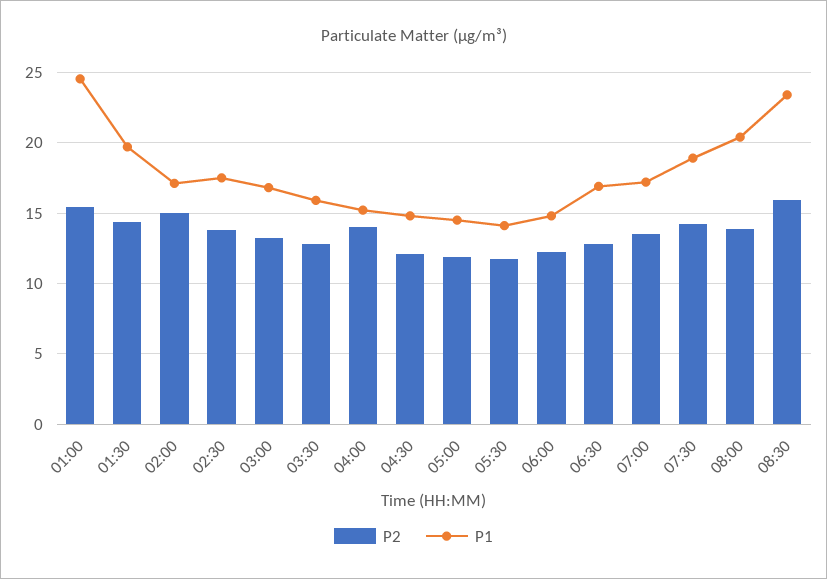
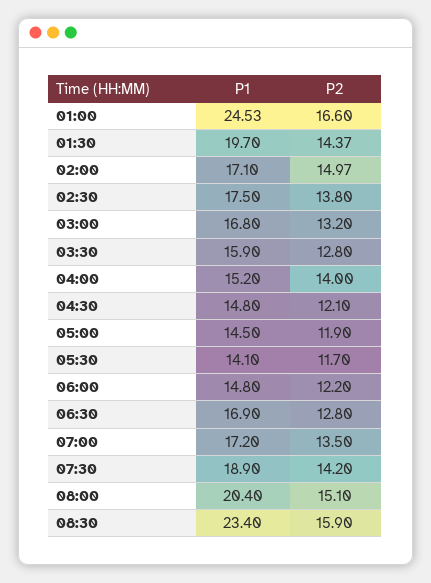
  {
    "P2": {
-     "01:00": 15.5,
+     "01:00": 16.6,
      "01:30": 14.37,
      "02:00": 14.97,
      "02:30": 13.8,
      "03:00": 13.2,
      "03:30": 12.8,
      "04:00": 14,
      "04:30": 12.1,
      "05:00": 11.9,
      "05:30": 11.7,
      "06:00": 12.2,
      "06:30": 12.8,
      "07:00": 13.5,
      "07:30": 14.2,
-     "08:00": 14,
+     "08:00": 15.1,
      "08:30": 15.9
    },
    "P1": {
      "01:00": 24.53,
      "01:30": 19.7,
      "02:00": 17.1,
      "02:30": 17.5,
      "03:00": 16.8,
      "03:30": 15.9,
      "04:00": 15.2,
      "04:30": 14.8,
      "05:00": 14.5,
      "05:30": 14.1,
      "06:00": 14.8,
      "06:30": 16.9,
      "07:00": 17.2,
      "07:30": 18.9,
      "08:00": 20.4,
      "08:30": 23.4
    }
  }

